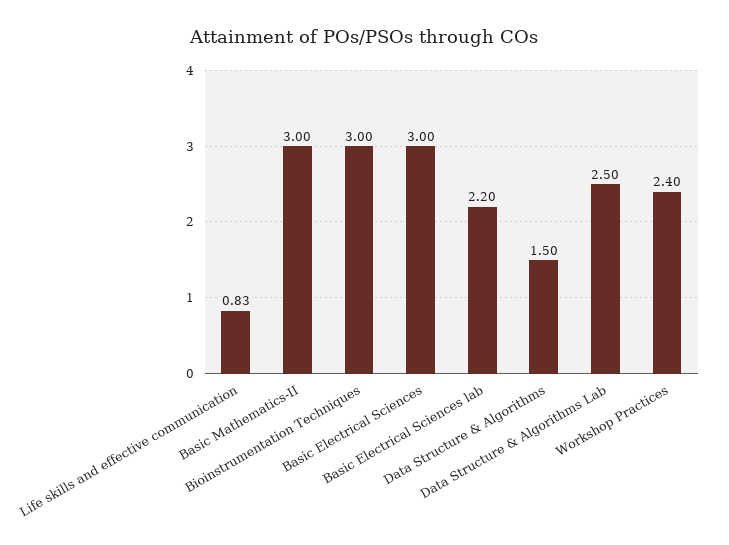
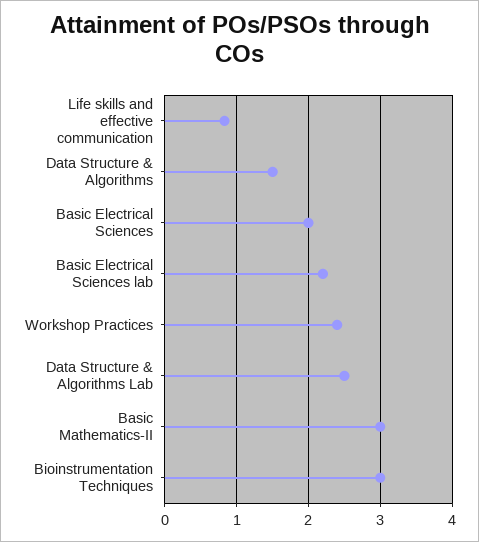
  {
    "Life skills and effective communication": 0.83,
    "Basic Mathematics-II": 3,
    "Bioinstrumentation Techniques": 3,
-   "Basic Electrical Sciences": 3,
+   "Basic Electrical Sciences": 2,
    "Basic Electrical Sciences lab": 2.2,
    "Data Structure & Algorithms": 1.5,
    "Data Structure & Algorithms Lab": 2.5,
    "Workshop Practices": 2.4
  }

